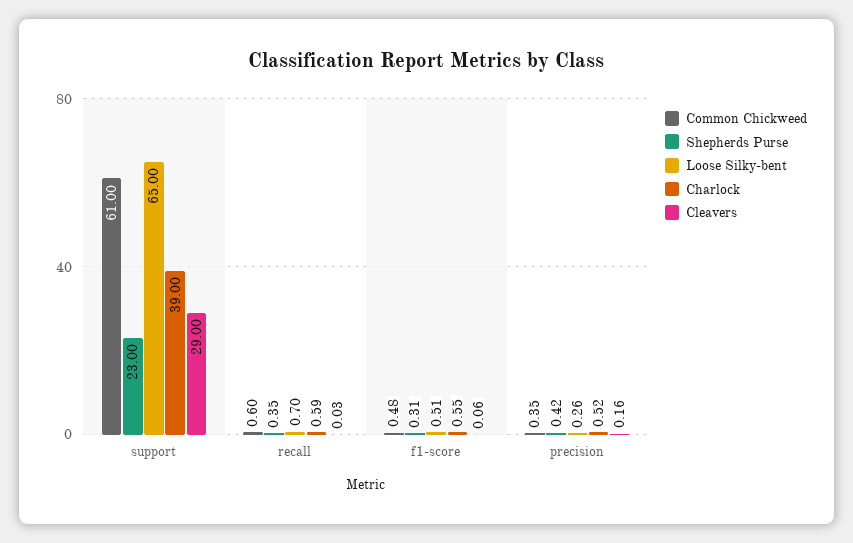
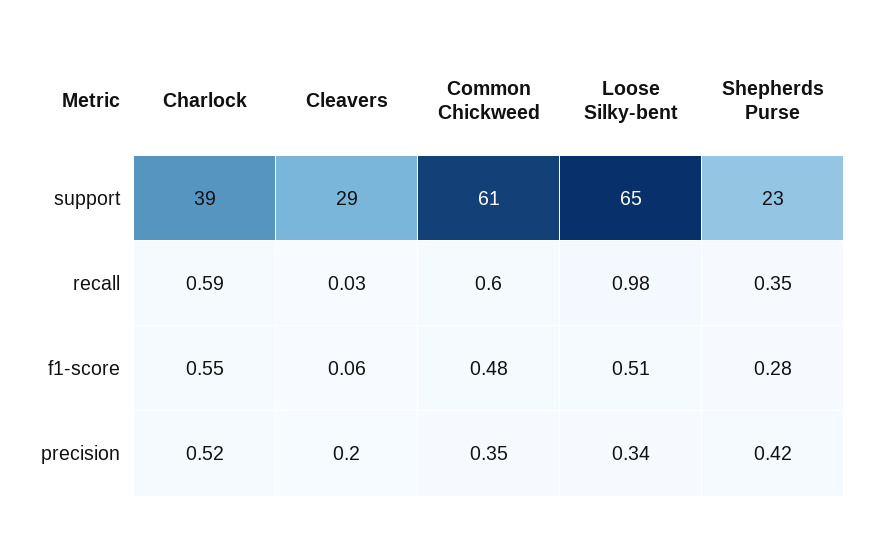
  {
    "Common Chickweed": {
      "support": 61,
      "recall": 0.6,
      "f1-score": 0.48,
      "precision": 0.35
    },
    "Shepherds Purse": {
      "support": 23,
      "recall": 0.35,
-     "f1-score": 0.31,
+     "f1-score": 0.28,
      "precision": 0.42
    },
    "Loose Silky-bent": {
      "support": 65,
-     "recall": 0.7,
+     "recall": 0.98,
      "f1-score": 0.51,
-     "precision": 0.26
+     "precision": 0.34
    },
    "Charlock": {
      "support": 39,
      "recall": 0.59,
      "f1-score": 0.55,
      "precision": 0.52
    },
    "Cleavers": {
      "support": 29,
      "recall": 0.03,
      "f1-score": 0.06,
-     "precision": 0.16
+     "precision": 0.2
    }
  }

